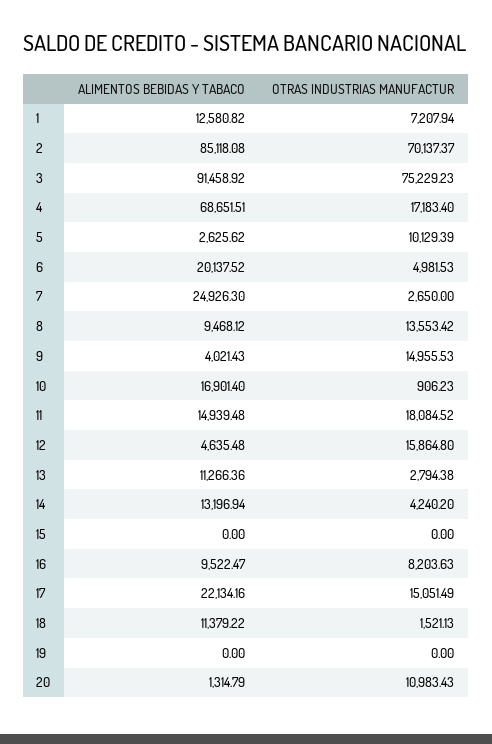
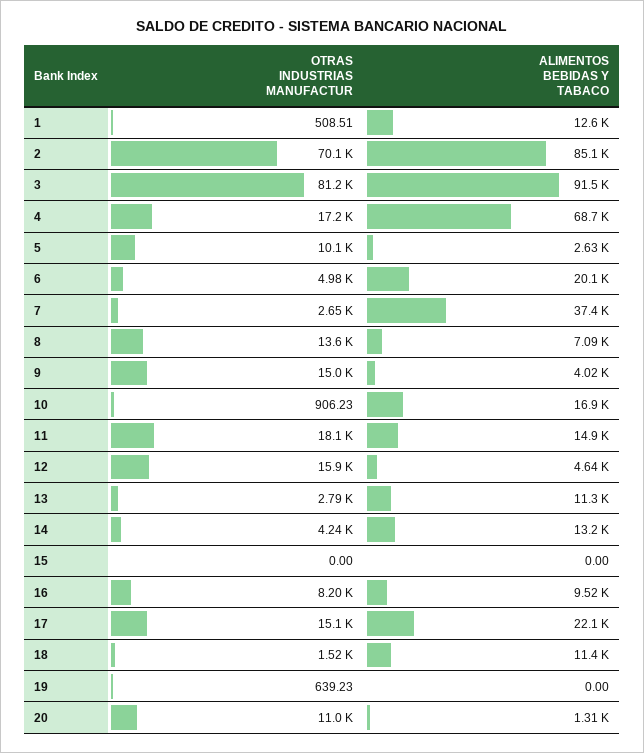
  {
    "ALIMENTOS BEBIDAS Y TABACO": {
      "1": 12580.82,
      "2": 85118.08,
      "3": 91458.92,
      "4": 68651.51,
      "5": 2625.62,
      "6": 20137.52,
-     "7": 24926.3,
+     "7": 37400,
-     "8": 9468.12,
+     "8": 7090,
      "9": 4021.43,
      "10": 16901.4,
      "11": 14939.48,
      "12": 4635.48,
      "13": 11266.36,
      "14": 13196.94,
      "15": 0,
      "16": 9522.47,
      "17": 22134.16,
      "18": 11379.22,
      "19": 0,
      "20": 1314.79
    },
    "OTRAS INDUSTRIAS MANUFACTUR": {
-     "1": 7207.94,
+     "1": 508.51,
      "2": 70137.37,
-     "3": 75229.23,
+     "3": 81200,
      "4": 17183.4,
      "5": 10129.39,
      "6": 4981.53,
      "7": 2650,
      "8": 13553.42,
      "9": 14955.53,
      "10": 906.23,
      "11": 18084.52,
      "12": 15864.8,
      "13": 2794.38,
      "14": 4240.2,
      "15": 0,
      "16": 8203.63,
      "17": 15051.49,
      "18": 1521.13,
-     "19": 0,
+     "19": 639.23,
      "20": 10983.43
    }
  }

